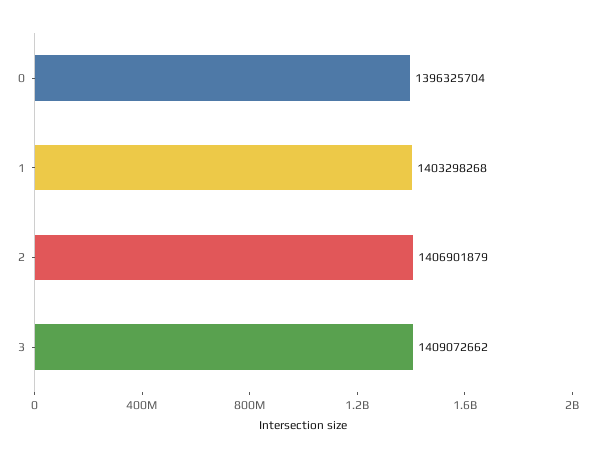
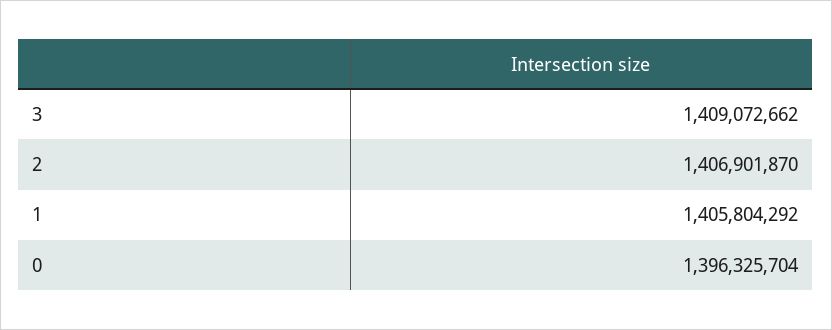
  {
    "0": 1396325704,
-   "1": 1403298268,
+   "1": 1405804292,
-   "2": 1406901879,
+   "2": 1406901870,
    "3": 1409072662
  }

